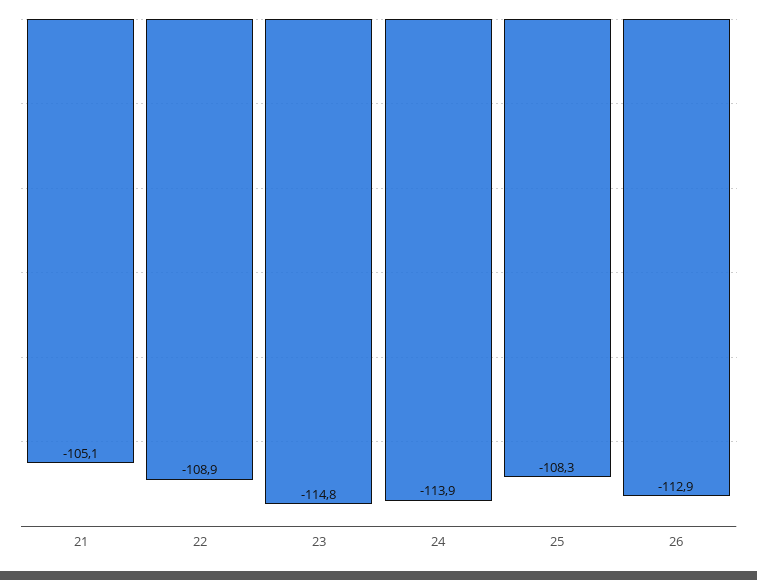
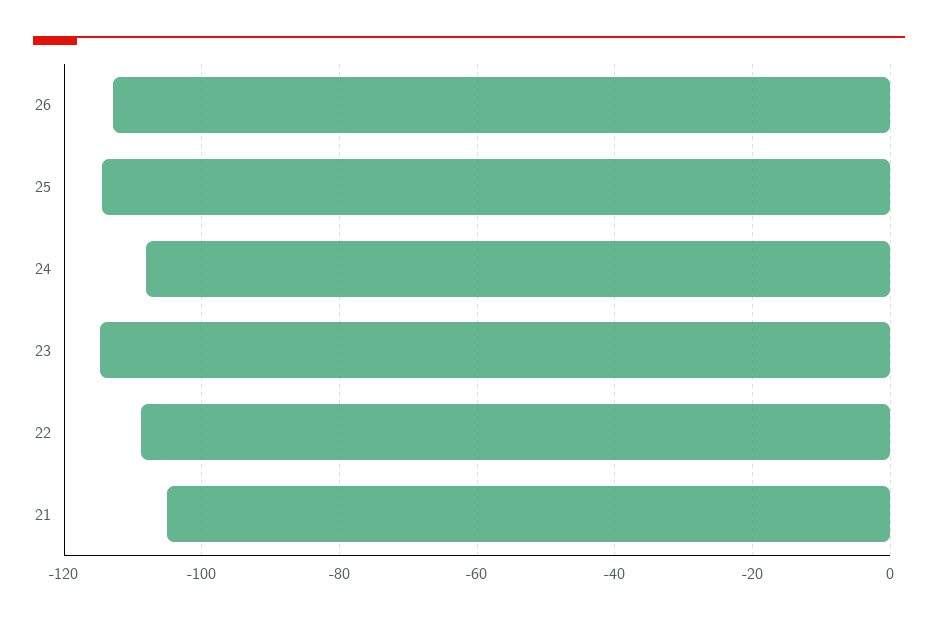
  {
    "21": -105.1,
    "22": -108.9,
    "23": -114.8,
-   "24": -113.9,
+   "24": -108,
-   "25": -108.3,
+   "25": -114,
    "26": -112.9
  }

